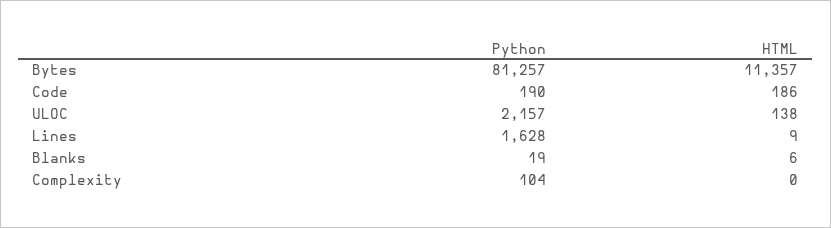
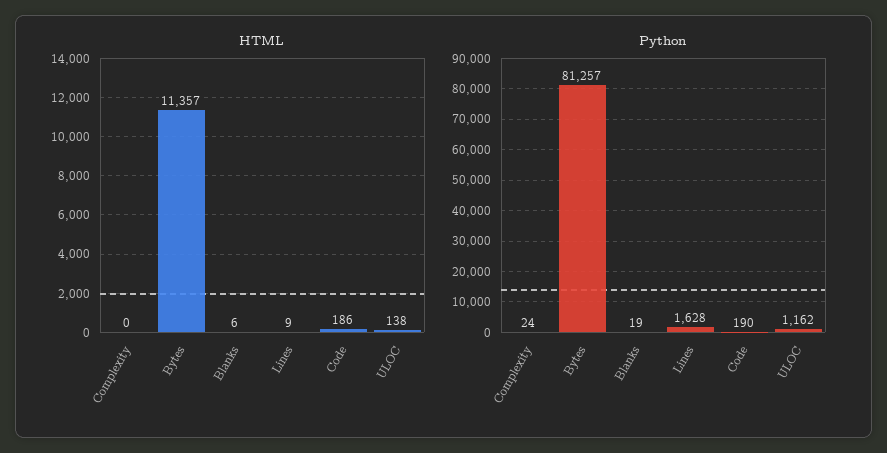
  {
    "Python": {
      "Bytes": 81257,
      "Code": 190,
-     "ULOC": 2157,
+     "ULOC": 1162,
      "Lines": 1628,
      "Blanks": 19,
-     "Complexity": 104
+     "Complexity": 24
    },
    "HTML": {
      "Bytes": 11357,
      "Code": 186,
      "ULOC": 138,
      "Lines": 9,
      "Blanks": 6,
      "Complexity": 0
    }
  }

